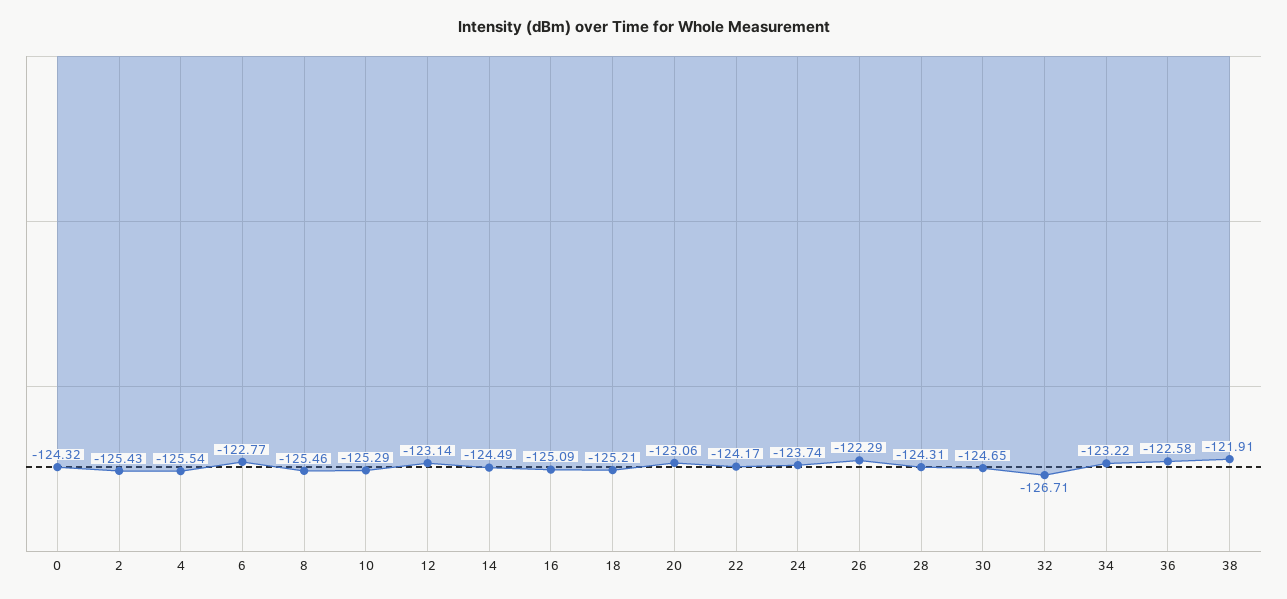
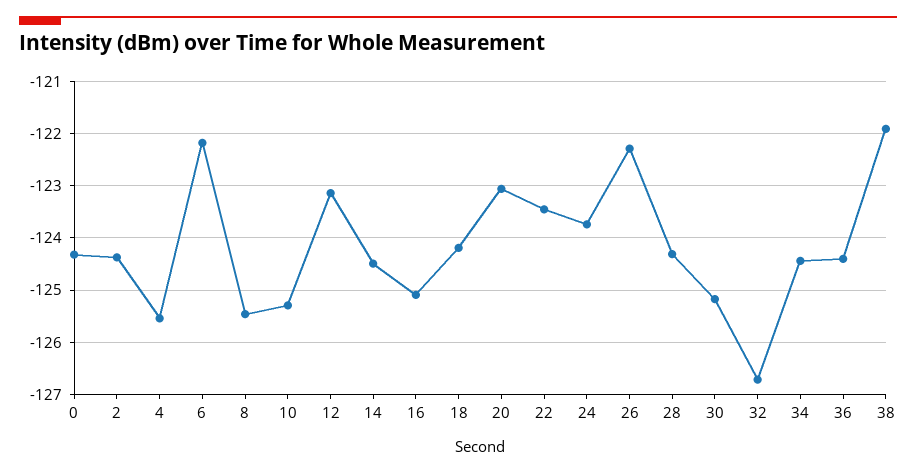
  {
    "0": -124.32,
-   "2": -125.43,
+   "2": -124.4,
    "4": -125.54,
-   "6": -122.77,
+   "6": -122.2,
    "8": -125.46,
    "10": -125.29,
    "12": -123.14,
    "14": -124.49,
    "16": -125.09,
-   "18": -125.21,
+   "18": -124.2,
    "20": -123.06,
-   "22": -124.17,
+   "22": -123.4,
    "24": -123.74,
    "26": -122.29,
    "28": -124.31,
-   "30": -124.65,
+   "30": -125.2,
    "32": -126.71,
-   "34": -123.22,
+   "34": -124.4,
-   "36": -122.58,
+   "36": -124.4,
    "38": -121.91
  }

